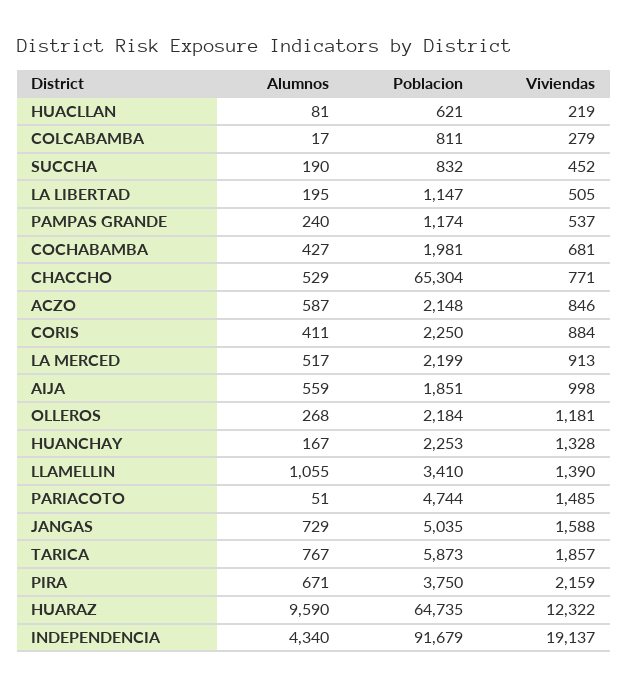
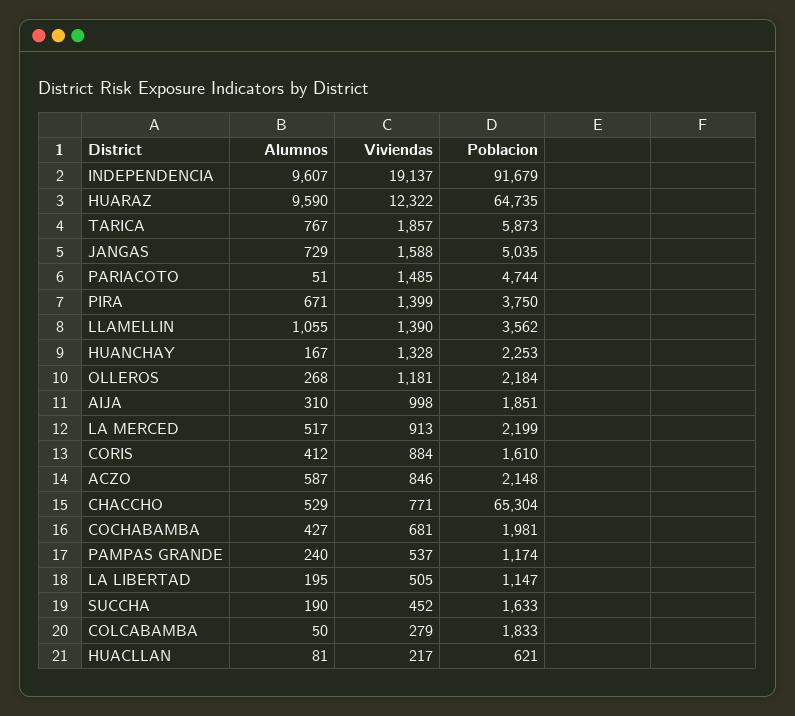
  {
    "Alumnos": {
      "HUACLLAN": 81,
-     "COLCABAMBA": 17,
+     "COLCABAMBA": 50,
      "SUCCHA": 190,
      "LA LIBERTAD": 195,
      "PAMPAS GRANDE": 240,
      "COCHABAMBA": 427,
      "CHACCHO": 529,
      "ACZO": 587,
-     "CORIS": 411,
+     "CORIS": 412,
      "LA MERCED": 517,
-     "AIJA": 559,
+     "AIJA": 310,
      "OLLEROS": 268,
      "HUANCHAY": 167,
      "LLAMELLIN": 1055,
      "PARIACOTO": 51,
      "JANGAS": 729,
      "TARICA": 767,
      "PIRA": 671,
      "HUARAZ": 9590,
-     "INDEPENDENCIA": 4340
+     "INDEPENDENCIA": 9607
    },
    "Poblacion": {
      "HUACLLAN": 621,
-     "COLCABAMBA": 811,
+     "COLCABAMBA": 1833,
-     "SUCCHA": 832,
+     "SUCCHA": 1633,
      "LA LIBERTAD": 1147,
      "PAMPAS GRANDE": 1174,
      "COCHABAMBA": 1981,
      "CHACCHO": 65304,
      "ACZO": 2148,
-     "CORIS": 2250,
+     "CORIS": 1610,
      "LA MERCED": 2199,
      "AIJA": 1851,
      "OLLEROS": 2184,
      "HUANCHAY": 2253,
-     "LLAMELLIN": 3410,
+     "LLAMELLIN": 3562,
      "PARIACOTO": 4744,
      "JANGAS": 5035,
      "TARICA": 5873,
      "PIRA": 3750,
      "HUARAZ": 64735,
      "INDEPENDENCIA": 91679
    },
    "Viviendas": {
-     "HUACLLAN": 219,
+     "HUACLLAN": 217,
      "COLCABAMBA": 279,
      "SUCCHA": 452,
      "LA LIBERTAD": 505,
      "PAMPAS GRANDE": 537,
      "COCHABAMBA": 681,
      "CHACCHO": 771,
      "ACZO": 846,
      "CORIS": 884,
      "LA MERCED": 913,
      "AIJA": 998,
      "OLLEROS": 1181,
      "HUANCHAY": 1328,
      "LLAMELLIN": 1390,
      "PARIACOTO": 1485,
      "JANGAS": 1588,
      "TARICA": 1857,
-     "PIRA": 2159,
+     "PIRA": 1399,
      "HUARAZ": 12322,
      "INDEPENDENCIA": 19137
    }
  }

